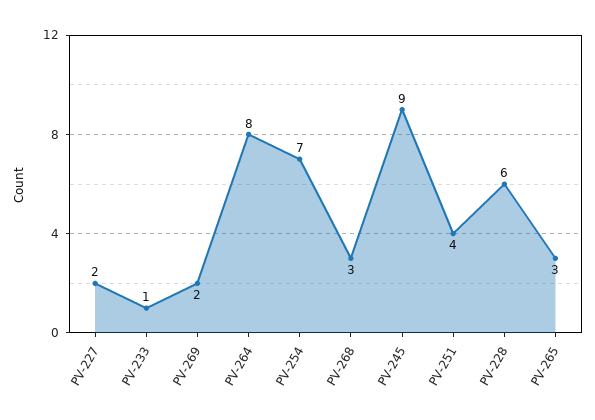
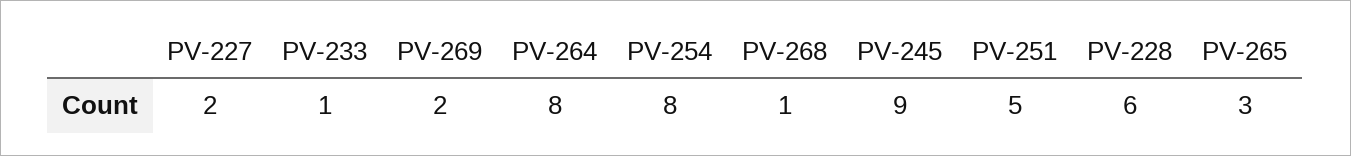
  {
    "PV-227": 2,
    "PV-233": 1,
    "PV-269": 2,
    "PV-264": 8,
-   "PV-254": 7,
+   "PV-254": 8,
-   "PV-268": 3,
+   "PV-268": 1,
    "PV-245": 9,
-   "PV-251": 4,
+   "PV-251": 5,
    "PV-228": 6,
    "PV-265": 3
  }

